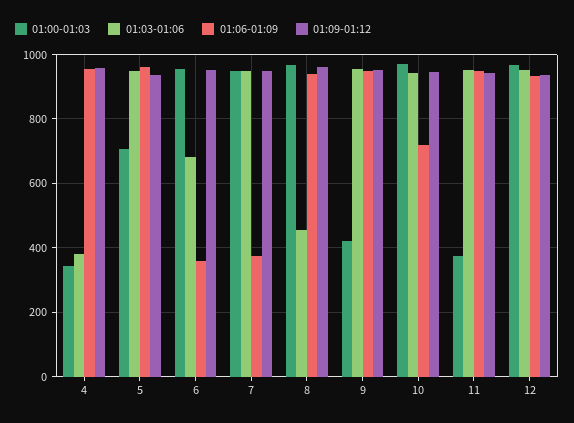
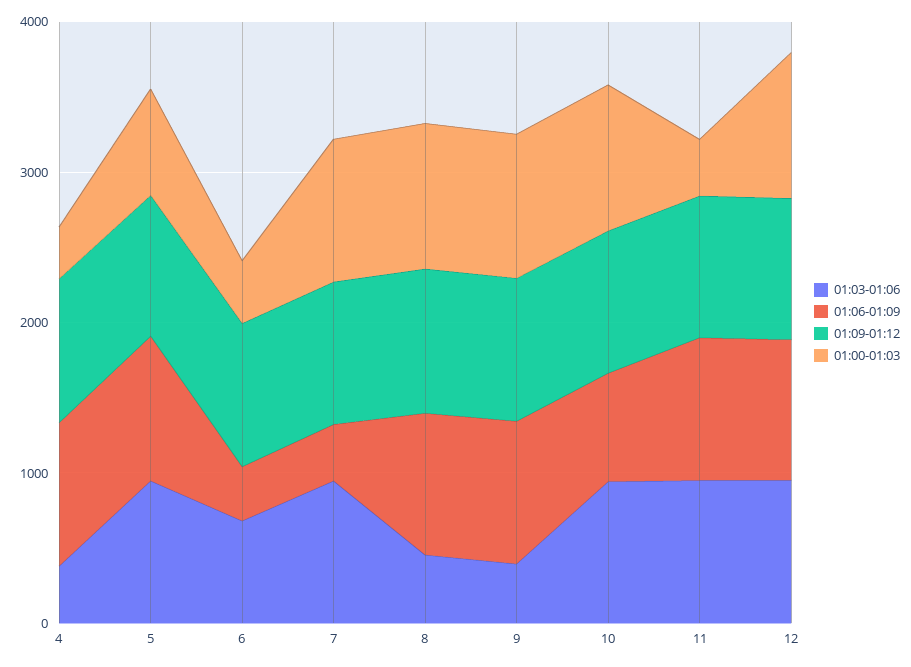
  {
    "01:00-01:03": {
      "4": 340,
      "5": 700,
-     "6": 960,
+     "6": 400,
      "7": 940,
      "8": 960,
-     "9": 420,
+     "9": 1000,
      "10": 980,
      "11": 380,
      "12": 960
    },
    "01:03-01:06": {
      "4": 380,
      "5": 940,
      "6": 680,
      "7": 940,
      "8": 460,
-     "9": 960,
+     "9": 400,
      "10": 940,
      "11": 960,
      "12": 960
    },
    "01:06-01:09": {
      "4": 960,
      "5": 960,
      "6": 360,
      "7": 380,
      "8": 940,
      "9": 960,
      "10": 720,
      "11": 940,
      "12": 940
    },
    "01:09-01:12": {
      "4": 960,
      "5": 940,
      "6": 960,
      "7": 940,
      "8": 960,
      "9": 960,
      "10": 940,
      "11": 940,
      "12": 940
    }
  }

